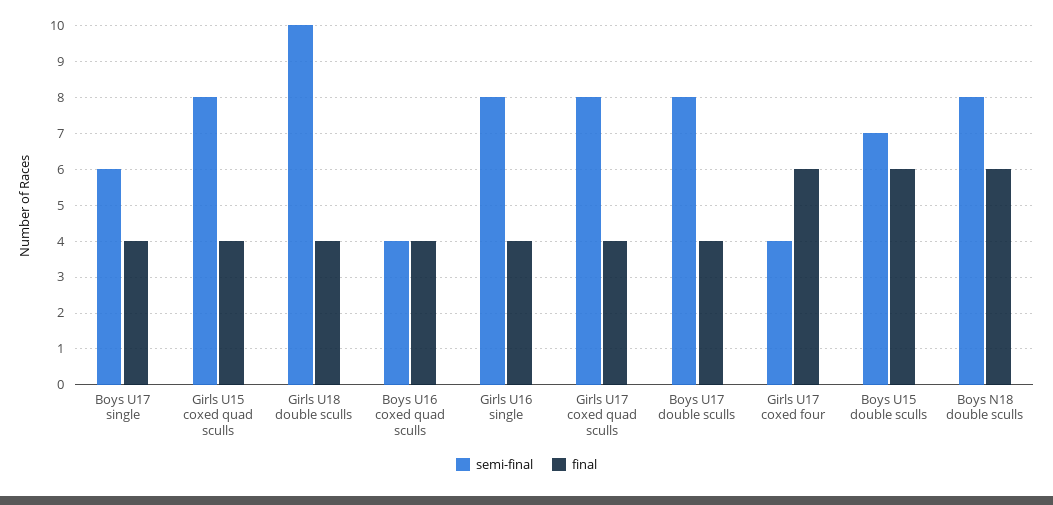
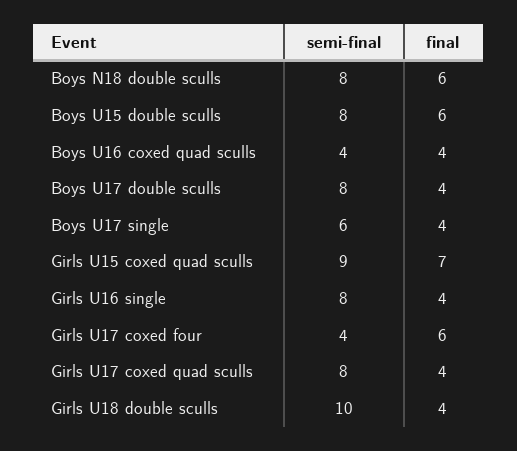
  {
    "semi-final": {
      "Boys U17 single": 6,
-     "Girls U15 coxed quad sculls": 8,
+     "Girls U15 coxed quad sculls": 9,
      "Girls U18 double sculls": 10,
      "Boys U16 coxed quad sculls": 4,
      "Girls U16 single": 8,
      "Girls U17 coxed quad sculls": 8,
      "Boys U17 double sculls": 8,
      "Girls U17 coxed four": 4,
-     "Boys U15 double sculls": 7,
+     "Boys U15 double sculls": 8,
      "Boys N18 double sculls": 8
    },
    "final": {
      "Boys U17 single": 4,
-     "Girls U15 coxed quad sculls": 4,
+     "Girls U15 coxed quad sculls": 7,
      "Girls U18 double sculls": 4,
      "Boys U16 coxed quad sculls": 4,
      "Girls U16 single": 4,
      "Girls U17 coxed quad sculls": 4,
      "Boys U17 double sculls": 4,
      "Girls U17 coxed four": 6,
      "Boys U15 double sculls": 6,
      "Boys N18 double sculls": 6
    }
  }

